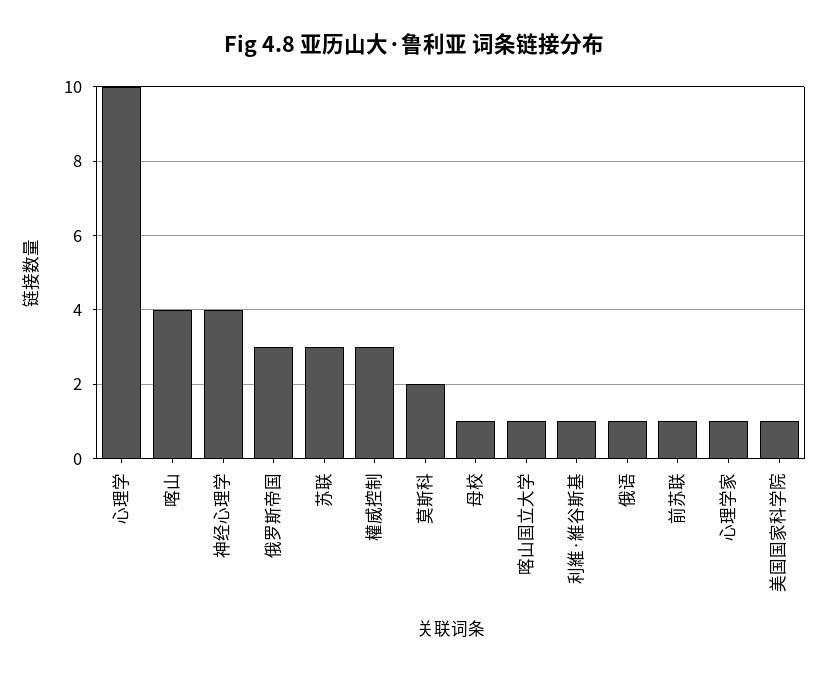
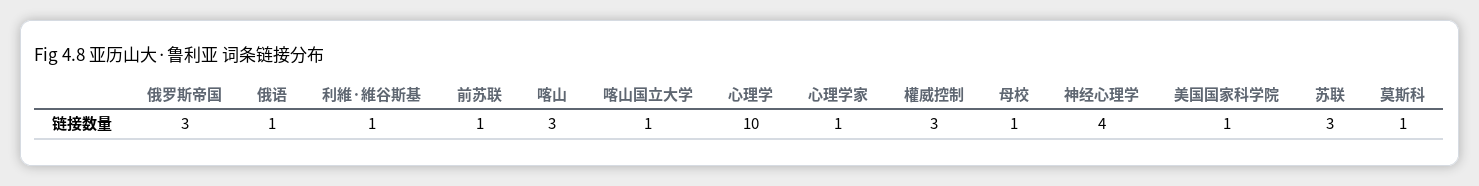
  {
    "心理学": 10,
-   "喀山": 4,
+   "喀山": 3,
    "神经心理学": 4,
    "俄罗斯帝国": 3,
    "苏联": 3,
    "權威控制": 3,
-   "莫斯科": 2,
+   "莫斯科": 1,
    "母校": 1,
    "喀山国立大学": 1,
    "利維·維谷斯基": 1,
    "俄语": 1,
    "前苏联": 1,
    "心理学家": 1,
    "美国国家科学院": 1
  }

